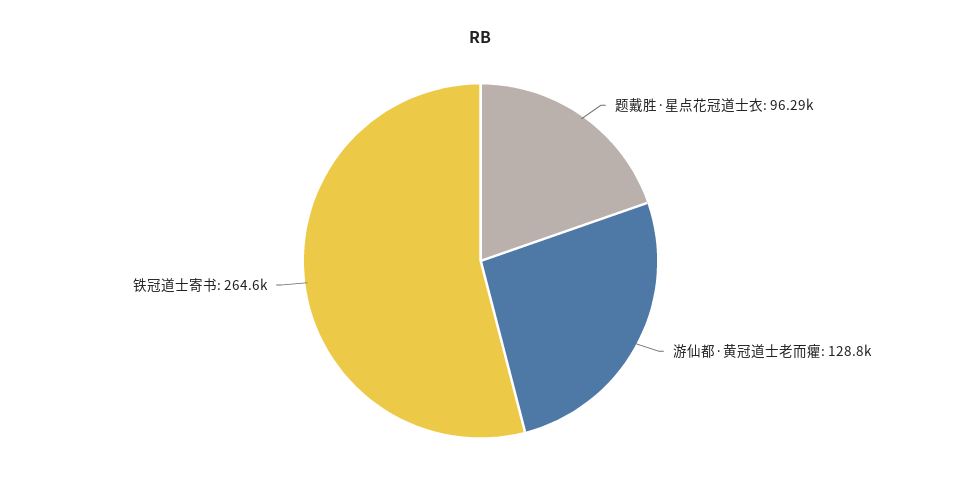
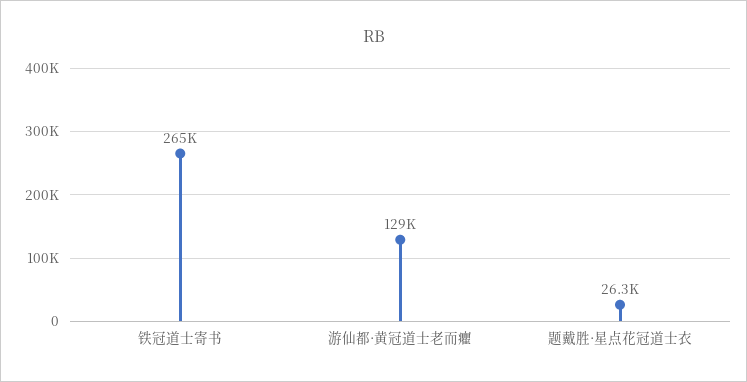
  {
-   "题戴胜·星点花冠道士衣": 96290,
+   "题戴胜·星点花冠道士衣": 26300,
    "游仙都·黄冠道士老而癯": 128800,
    "铁冠道士寄书": 264600
  }

